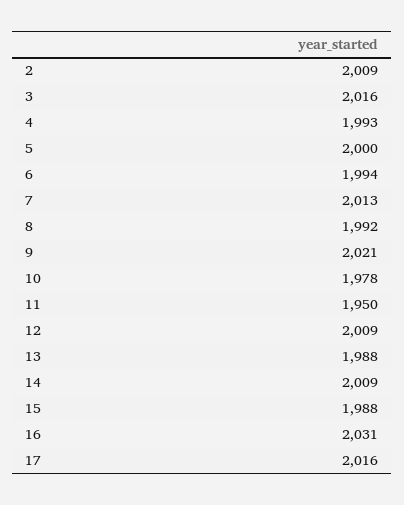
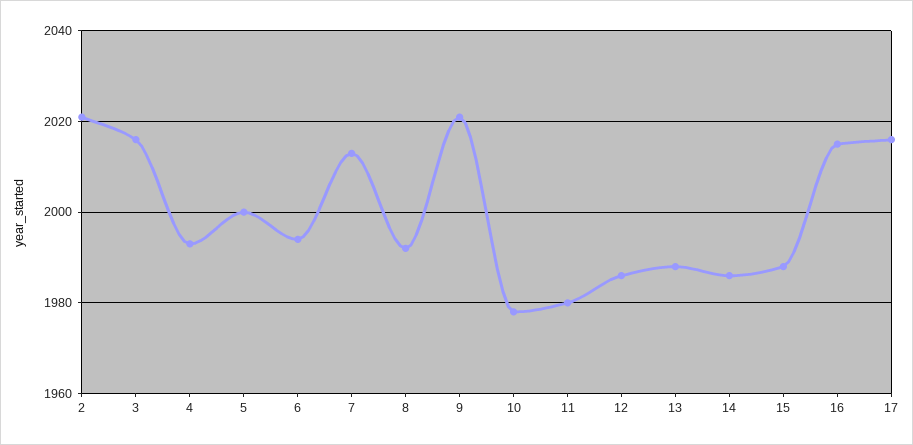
  {
-   "2": 2009,
+   "2": 2020,
    "3": 2016,
    "4": 1993,
    "5": 2000,
    "6": 1994,
    "7": 2013,
    "8": 1992,
    "9": 2021,
    "10": 1978,
-   "11": 1950,
+   "11": 1980,
-   "12": 2009,
+   "12": 1985,
    "13": 1988,
-   "14": 2009,
+   "14": 1985,
    "15": 1988,
-   "16": 2031,
+   "16": 2015,
    "17": 2016
  }

